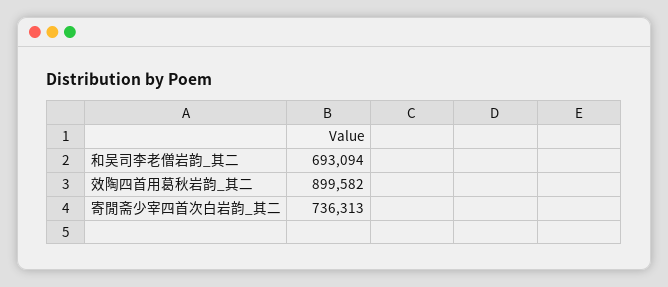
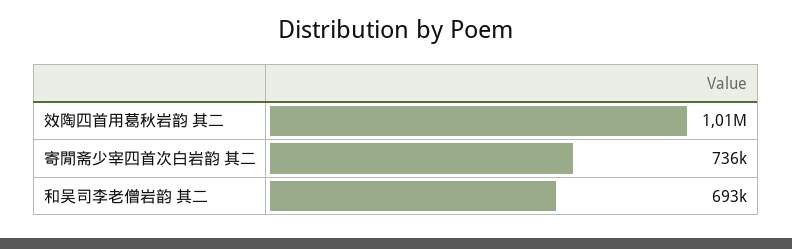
  {
    "和吴司李老僧岩韵_其二": 693094,
-   "效陶四首用葛秋岩韵_其二": 899582,
+   "效陶四首用葛秋岩韵_其二": 1010000,
    "寄閒斋少宰四首次白岩韵_其二": 736313
  }

